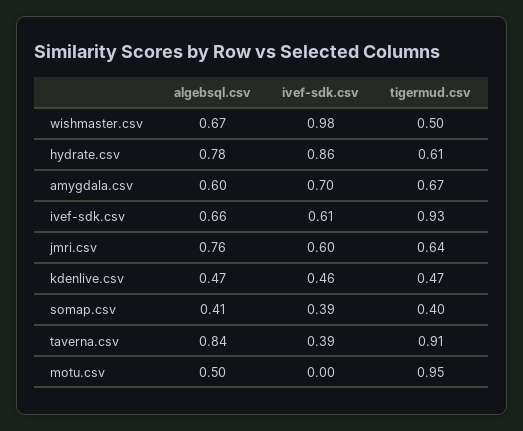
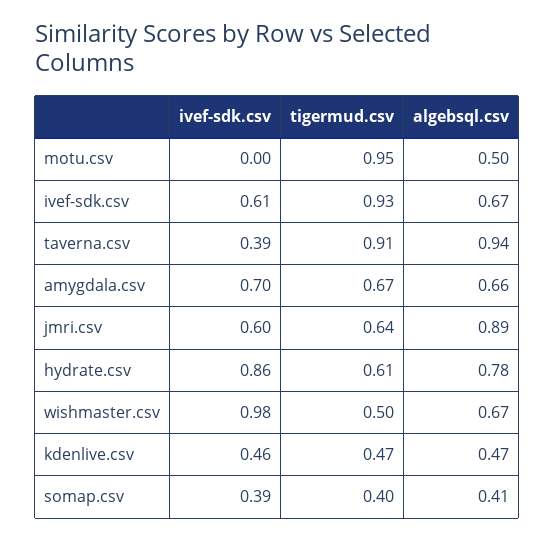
  {
    "algebsql.csv": {
      "wishmaster.csv": 0.67,
      "hydrate.csv": 0.78,
-     "amygdala.csv": 0.6,
+     "amygdala.csv": 0.66,
-     "ivef-sdk.csv": 0.66,
+     "ivef-sdk.csv": 0.67,
-     "jmri.csv": 0.76,
+     "jmri.csv": 0.89,
      "kdenlive.csv": 0.47,
      "somap.csv": 0.41,
-     "taverna.csv": 0.84,
+     "taverna.csv": 0.94,
      "motu.csv": 0.5
    },
    "ivef-sdk.csv": {
      "wishmaster.csv": 0.98,
      "hydrate.csv": 0.86,
      "amygdala.csv": 0.7,
      "ivef-sdk.csv": 0.61,
      "jmri.csv": 0.6,
      "kdenlive.csv": 0.46,
      "somap.csv": 0.39,
      "taverna.csv": 0.39,
      "motu.csv": 0
    },
    "tigermud.csv": {
      "wishmaster.csv": 0.5,
      "hydrate.csv": 0.61,
      "amygdala.csv": 0.67,
      "ivef-sdk.csv": 0.93,
      "jmri.csv": 0.64,
      "kdenlive.csv": 0.47,
      "somap.csv": 0.4,
      "taverna.csv": 0.91,
      "motu.csv": 0.95
    }
  }

